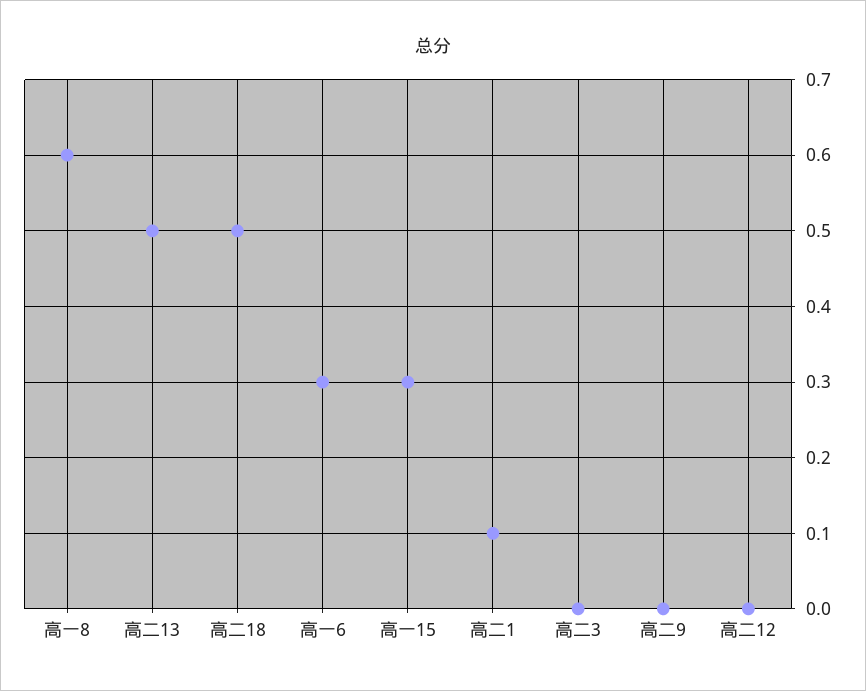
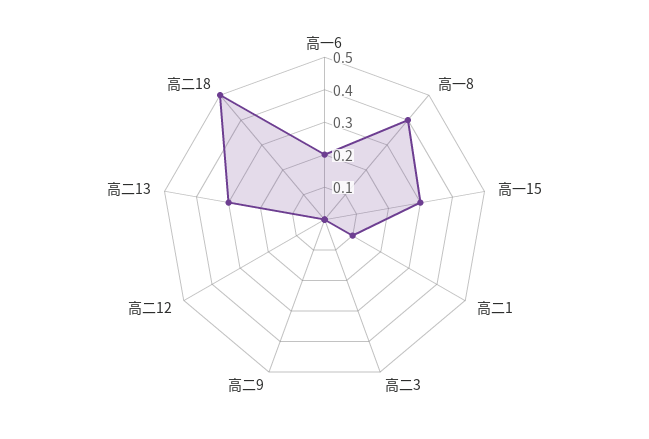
  {
-   "高一8": 0.6,
+   "高一8": 0.4,
-   "高二13": 0.5,
+   "高二13": 0.3,
    "高二18": 0.5,
-   "高一6": 0.3,
+   "高一6": 0.2,
    "高一15": 0.3,
    "高二1": 0.1,
    "高二3": 0,
    "高二9": 0,
    "高二12": 0
  }

